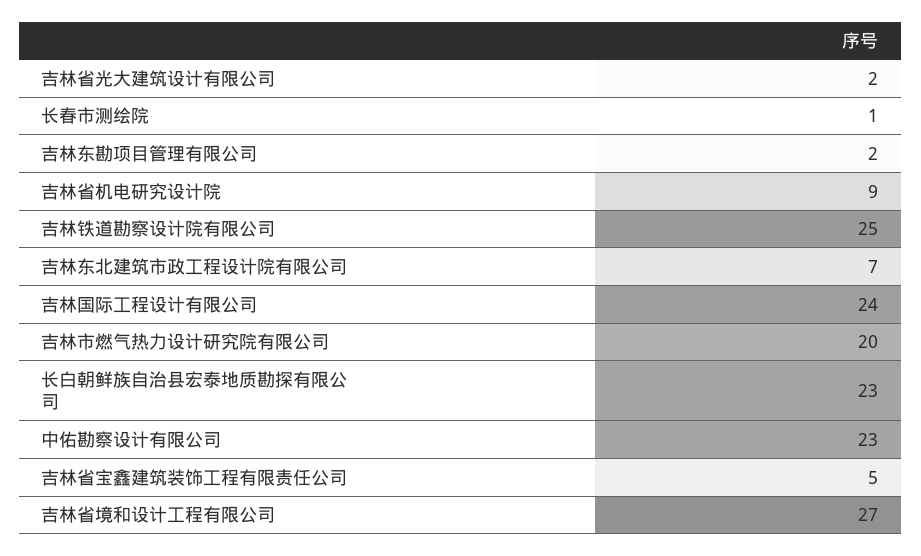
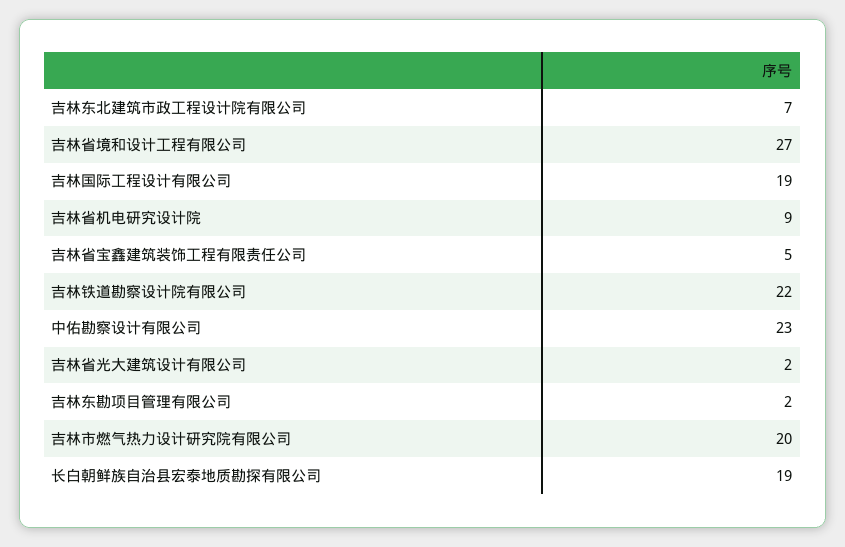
  {
    "吉林省光大建筑设计有限公司": 2,
-   "长春市测绘院": 1,
    "吉林东勘项目管理有限公司": 2,
    "吉林省机电研究设计院": 9,
-   "吉林铁道勘察设计院有限公司": 25,
+   "吉林铁道勘察设计院有限公司": 22,
    "吉林东北建筑市政工程设计院有限公司": 7,
-   "吉林国际工程设计有限公司": 24,
+   "吉林国际工程设计有限公司": 19,
    "吉林市燃气热力设计研究院有限公司": 20,
-   "长白朝鲜族自治县宏泰地质勘探有限公司": 23,
+   "长白朝鲜族自治县宏泰地质勘探有限公司": 19,
    "中佑勘察设计有限公司": 23,
    "吉林省宝鑫建筑装饰工程有限责任公司": 5,
    "吉林省境和设计工程有限公司": 27
  }

